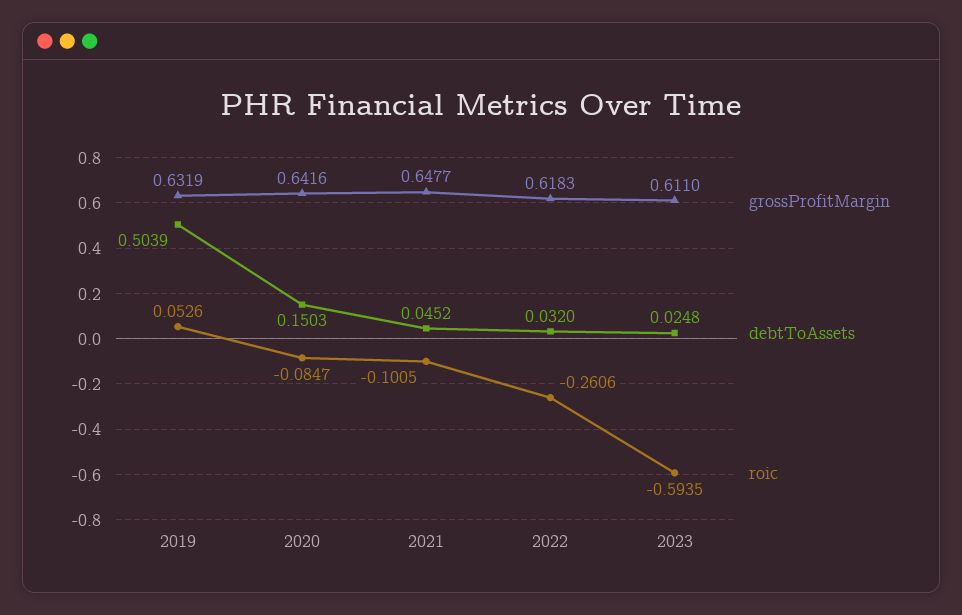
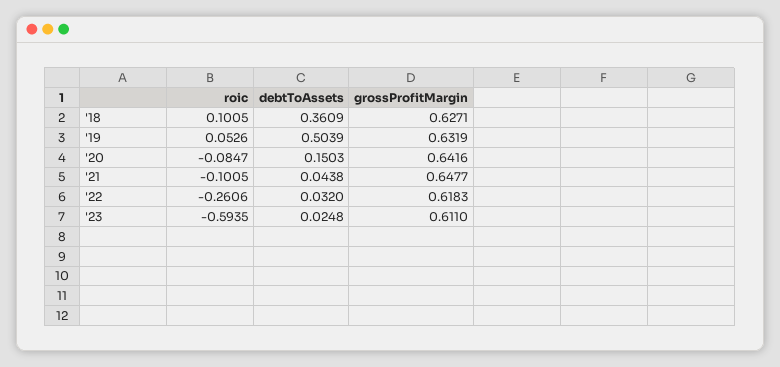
  {
    "grossProfitMargin": {
      "2019": 0.6319,
      "2020": 0.6416,
      "2021": 0.6477,
      "2022": 0.6183,
-     "2023": 0.611
+     "2023": 0.611,
+     "'18": 0.6271
    },
    "debtToAssets": {
      "2019": 0.5039,
      "2020": 0.1503,
-     "2021": 0.0452,
+     "2021": 0.0438,
      "2022": 0.032,
-     "2023": 0.0248
+     "2023": 0.0248,
+     "'18": 0.3609
    },
    "roic": {
      "2019": 0.0526,
      "2020": -0.0847,
      "2021": -0.1005,
      "2022": -0.2606,
-     "2023": -0.5935
+     "2023": -0.5935,
+     "'18": 0.1005
    }
  }

